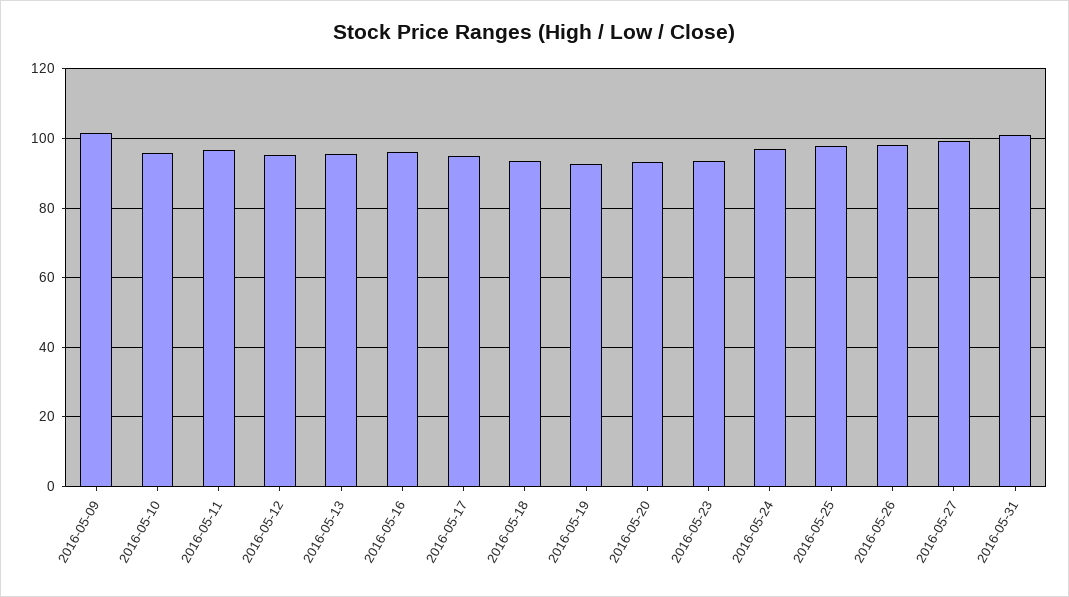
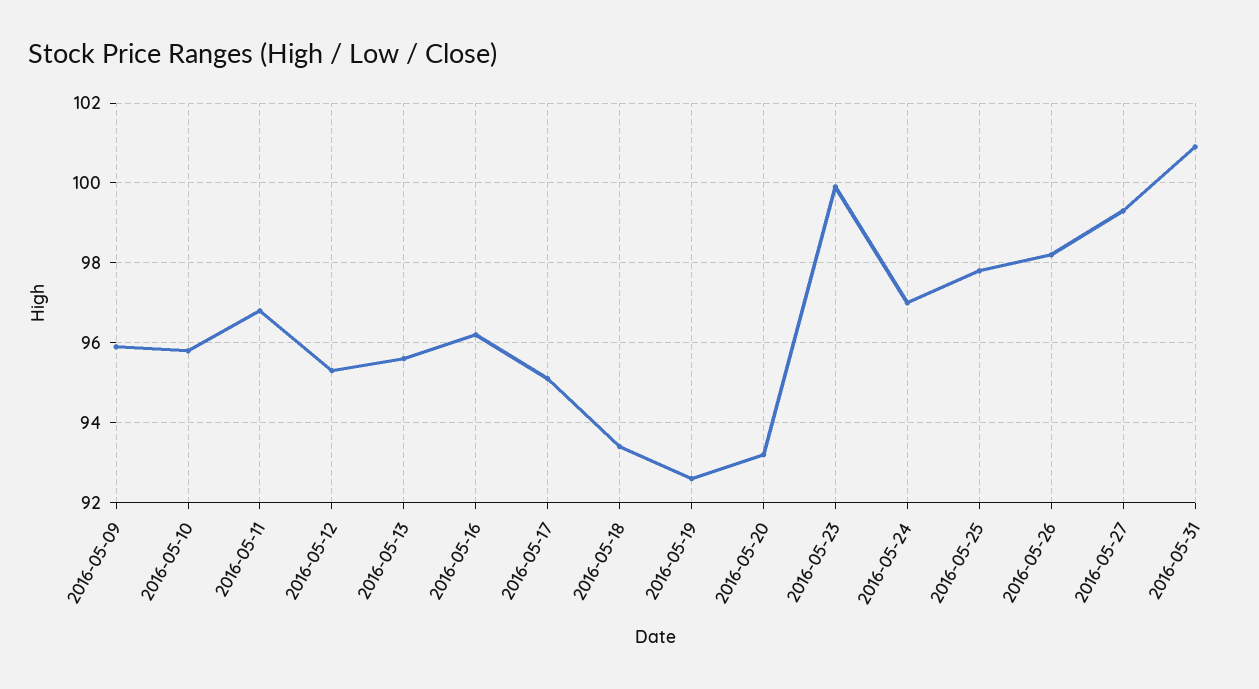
  {
-   "2016-05-09": 102,
+   "2016-05-09": 96,
    "2016-05-10": 96,
    "2016-05-11": 97,
    "2016-05-12": 95.5,
    "2016-05-13": 95.5,
    "2016-05-16": 96,
    "2016-05-17": 95,
    "2016-05-18": 93.5,
    "2016-05-19": 92.5,
    "2016-05-20": 93,
-   "2016-05-23": 94,
+   "2016-05-23": 100,
    "2016-05-24": 97,
    "2016-05-25": 98,
    "2016-05-26": 98,
    "2016-05-27": 99.5,
    "2016-05-31": 101
  }

